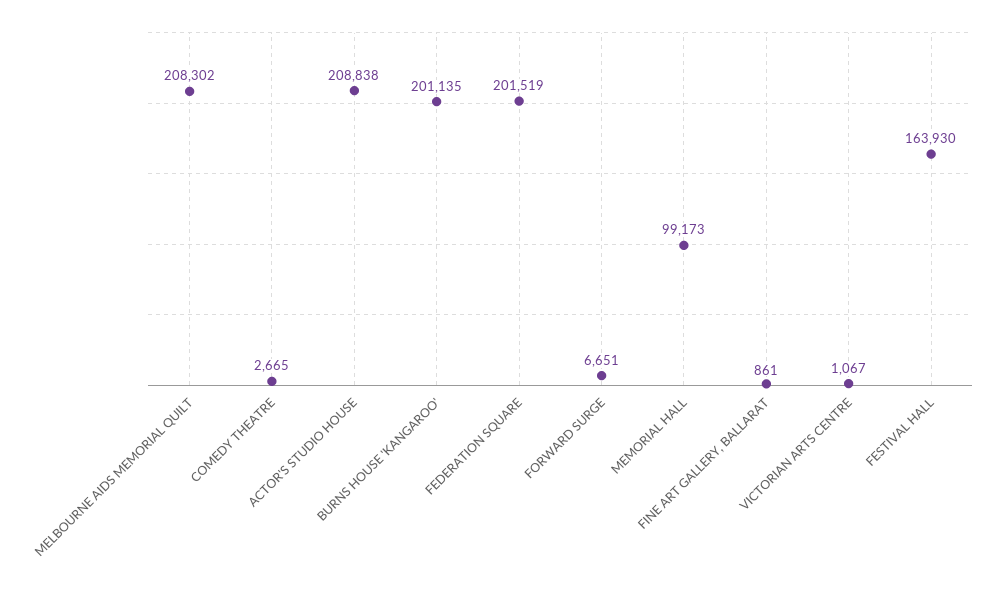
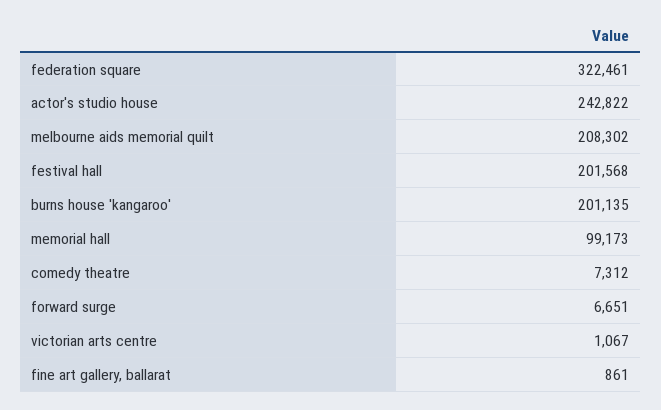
  {
    "MELBOURNE AIDS MEMORIAL QUILT": 208302,
-   "COMEDY THEATRE": 2665,
+   "COMEDY THEATRE": 7312,
-   "ACTOR'S STUDIO HOUSE": 208838,
+   "ACTOR'S STUDIO HOUSE": 242822,
    "BURNS HOUSE 'KANGAROO'": 201135,
-   "FEDERATION SQUARE": 201519,
+   "FEDERATION SQUARE": 322461,
    "FORWARD SURGE": 6651,
    "MEMORIAL HALL": 99173,
    "FINE ART GALLERY, BALLARAT": 861,
    "VICTORIAN ARTS CENTRE": 1067,
-   "FESTIVAL HALL": 163930
+   "FESTIVAL HALL": 201568
  }

